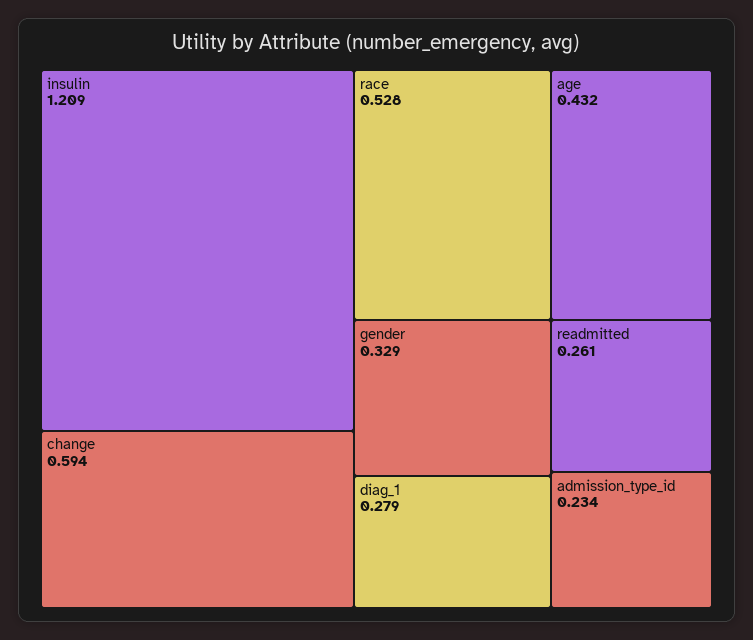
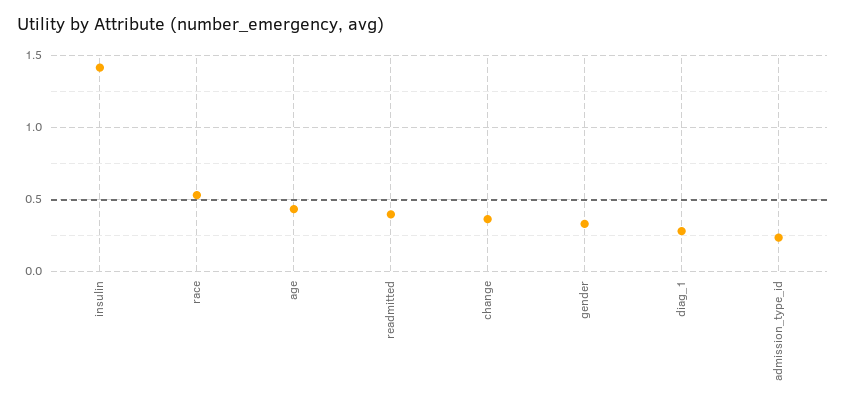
  {
-   "insulin": 1.209,
+   "insulin": 1.4,
-   "change": 0.594,
+   "change": 0.35,
    "race": 0.528,
    "age": 0.432,
    "gender": 0.329,
    "diag_1": 0.279,
-   "readmitted": 0.261,
+   "readmitted": 0.4,
    "admission_type_id": 0.234
  }

